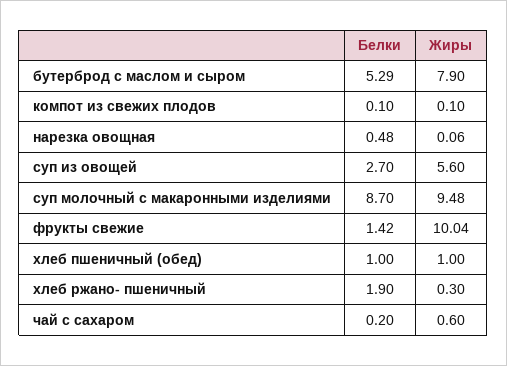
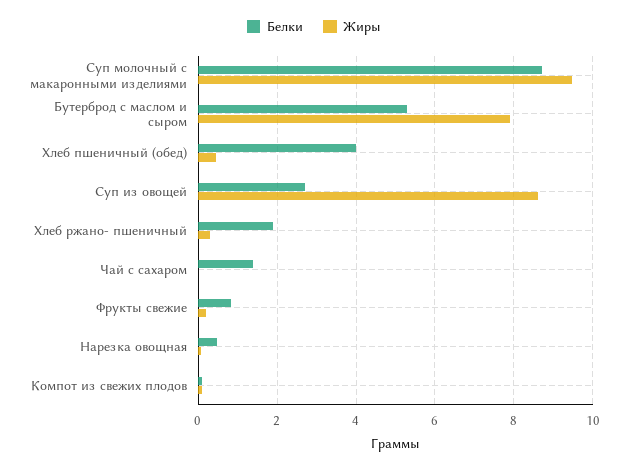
  {
    "Белки": {
      "бутерброд с маслом и сыром": 5.29,
      "компот из свежих плодов": 0.1,
      "нарезка овощная": 0.48,
      "суп из овощей": 2.7,
      "суп молочный с макаронными изделиями": 8.7,
-     "фрукты свежие": 1.42,
+     "фрукты свежие": 0.8,
-     "хлеб пшеничный (обед)": 1,
+     "хлеб пшеничный (обед)": 4,
      "хлеб ржано- пшеничный": 1.9,
-     "чай с сахаром": 0.2
+     "чай с сахаром": 1.4
    },
    "Жиры": {
      "бутерброд с маслом и сыром": 7.9,
      "компот из свежих плодов": 0.1,
      "нарезка овощная": 0.06,
-     "суп из овощей": 5.6,
+     "суп из овощей": 8.6,
      "суп молочный с макаронными изделиями": 9.48,
-     "фрукты свежие": 10.04,
+     "фрукты свежие": 0.2,
-     "хлеб пшеничный (обед)": 1,
+     "хлеб пшеничный (обед)": 0.4,
      "хлеб ржано- пшеничный": 0.3,
-     "чай с сахаром": 0.6
+     "чай с сахаром": 0
    }
  }

